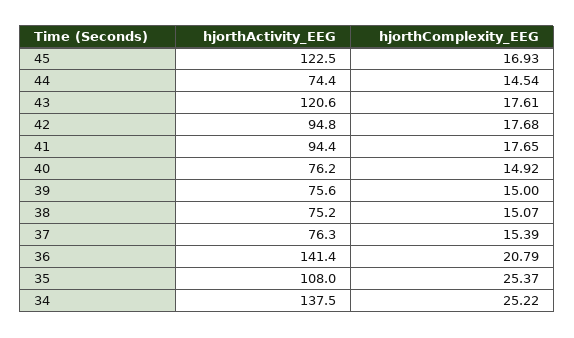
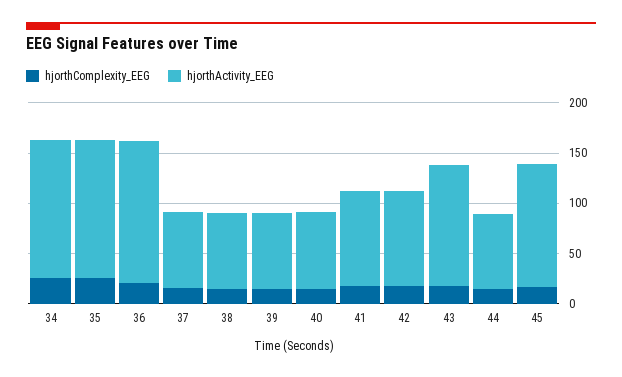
  {
    "hjorthActivity_EEG": {
      "45": 122.5,
      "44": 74.4,
      "43": 120.6,
      "42": 94.8,
      "41": 94.4,
      "40": 76.2,
      "39": 75.6,
      "38": 75.2,
      "37": 76.3,
      "36": 141.4,
-     "35": 108,
+     "35": 140,
      "34": 137.5
    },
    "hjorthComplexity_EEG": {
      "45": 16.93,
      "44": 14.54,
      "43": 17.61,
      "42": 17.68,
      "41": 17.65,
      "40": 14.92,
      "39": 15,
      "38": 15.07,
      "37": 15.39,
      "36": 20.79,
      "35": 25.37,
      "34": 25.22
    }
  }

